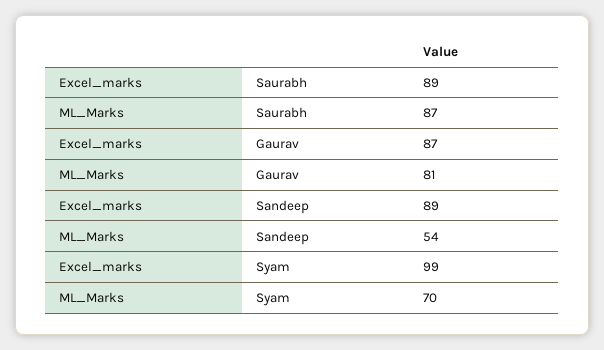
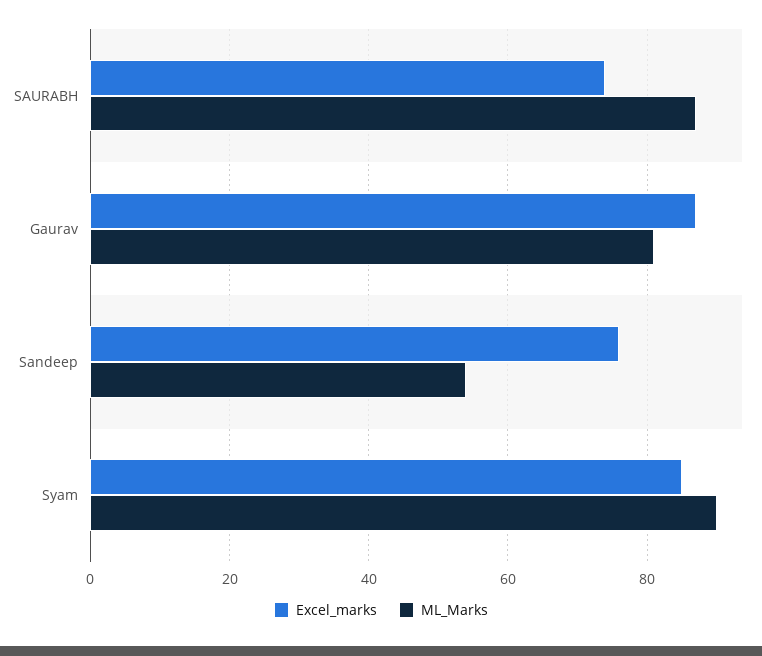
  {
    "Excel_marks": {
-     "Saurabh": 89,
+     "Saurabh": 75,
      "Gaurav": 87,
-     "Sandeep": 89,
+     "Sandeep": 75,
-     "Syam": 99
+     "Syam": 85
    },
    "ML_Marks": {
      "Saurabh": 87,
      "Gaurav": 81,
      "Sandeep": 54,
-     "Syam": 70
+     "Syam": 90
    }
  }

